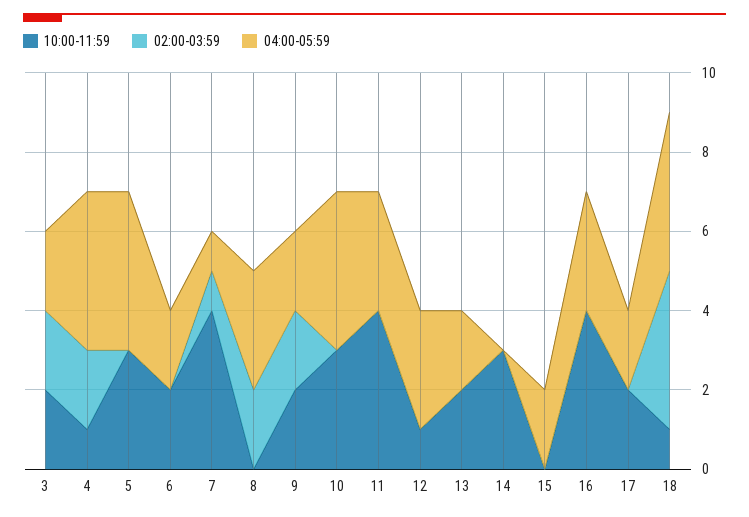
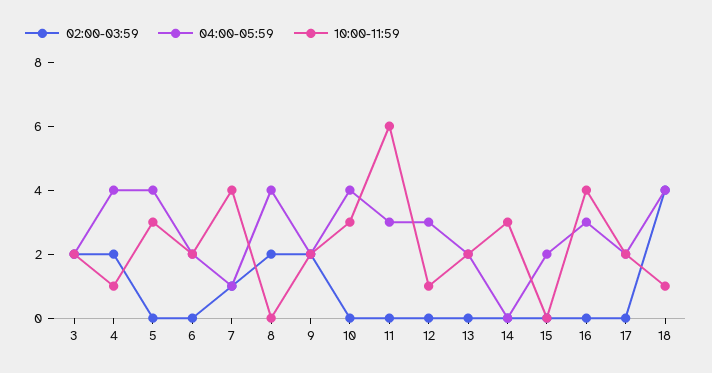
  {
    "10:00-11:59": {
      "3": 2,
      "4": 1,
      "5": 3,
      "6": 2,
      "7": 4,
      "8": 0,
      "9": 2,
      "10": 3,
-     "11": 4,
+     "11": 6,
      "12": 1,
      "13": 2,
      "14": 3,
      "15": 0,
      "16": 4,
      "17": 2,
      "18": 1
    },
    "02:00-03:59": {
      "3": 2,
      "4": 2,
      "5": 0,
      "6": 0,
      "7": 1,
      "8": 2,
      "9": 2,
      "10": 0,
      "11": 0,
      "12": 0,
      "13": 0,
      "14": 0,
      "15": 0,
      "16": 0,
      "17": 0,
      "18": 4
    },
    "04:00-05:59": {
      "3": 2,
      "4": 4,
      "5": 4,
      "6": 2,
      "7": 1,
-     "8": 3,
+     "8": 4,
      "9": 2,
      "10": 4,
      "11": 3,
      "12": 3,
      "13": 2,
      "14": 0,
      "15": 2,
      "16": 3,
      "17": 2,
      "18": 4
    }
  }

